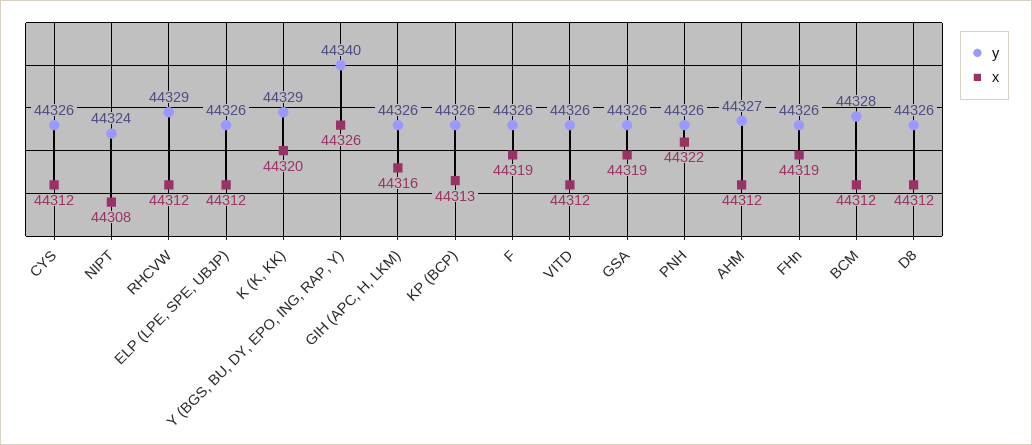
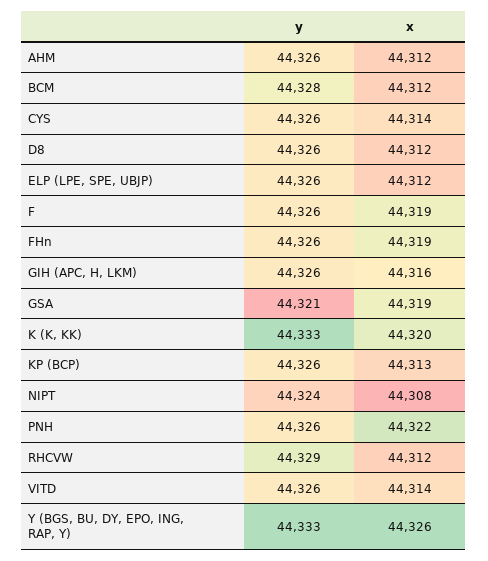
  {
    "y": {
      "CYS": 44326,
      "NIPT": 44324,
      "RHCVW": 44329,
      "ELP (LPE, SPE, UBJP)": 44326,
-     "K (K, KK)": 44329,
+     "K (K, KK)": 44333,
-     "Y (BGS, BU, DY, EPO, ING, RAP, Y)": 44340,
+     "Y (BGS, BU, DY, EPO, ING, RAP, Y)": 44333,
      "GIH (APC, H, LKM)": 44326,
      "KP (BCP)": 44326,
      "F": 44326,
      "VITD": 44326,
-     "GSA": 44326,
+     "GSA": 44321,
      "PNH": 44326,
-     "AHM": 44327,
+     "AHM": 44326,
      "FHn": 44326,
      "BCM": 44328,
      "D8": 44326
    },
    "x": {
-     "CYS": 44312,
+     "CYS": 44314,
      "NIPT": 44308,
      "RHCVW": 44312,
      "ELP (LPE, SPE, UBJP)": 44312,
      "K (K, KK)": 44320,
      "Y (BGS, BU, DY, EPO, ING, RAP, Y)": 44326,
      "GIH (APC, H, LKM)": 44316,
      "KP (BCP)": 44313,
      "F": 44319,
-     "VITD": 44312,
+     "VITD": 44314,
      "GSA": 44319,
      "PNH": 44322,
      "AHM": 44312,
      "FHn": 44319,
      "BCM": 44312,
      "D8": 44312
    }
  }

